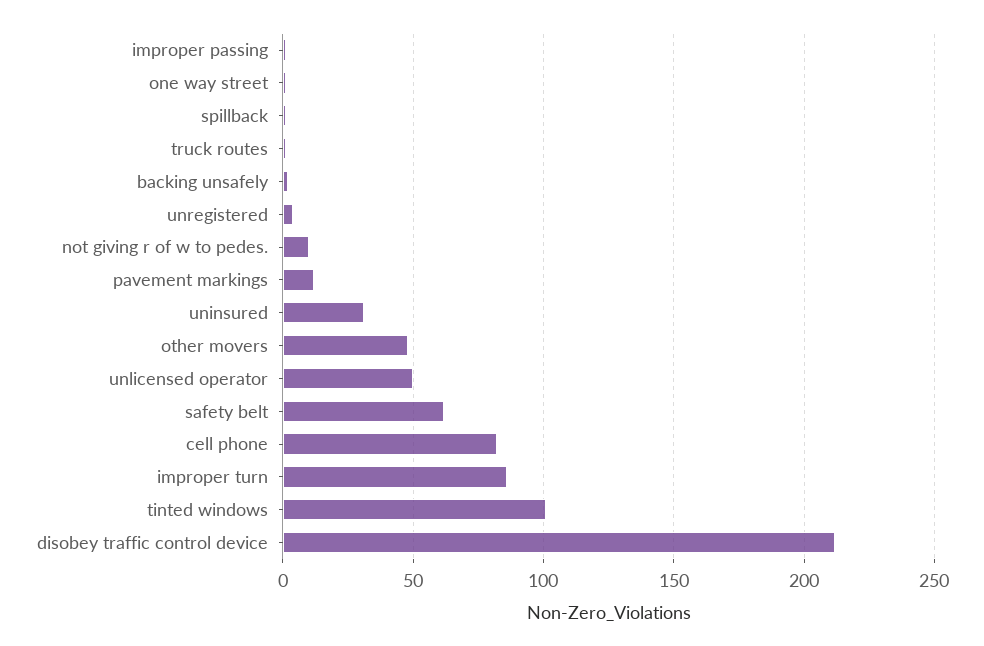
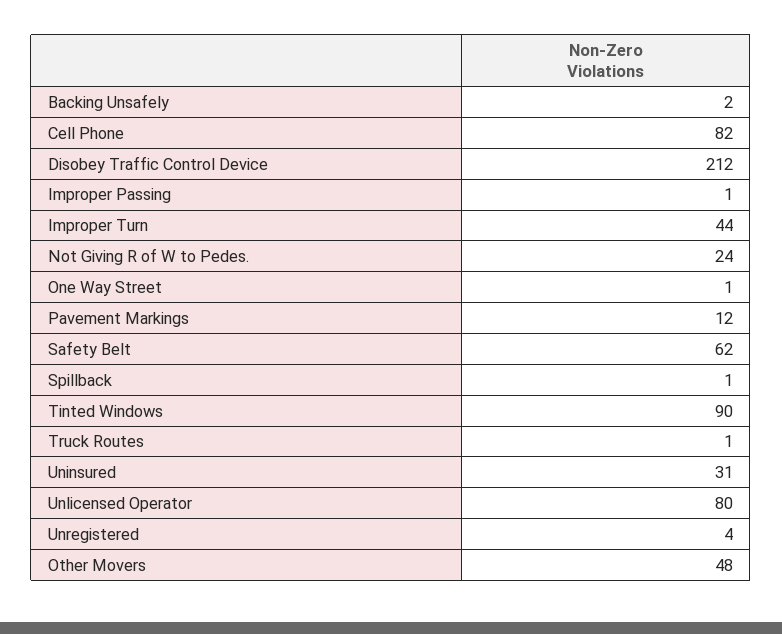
  {
    "improper passing": 1,
    "one way street": 1,
    "spillback": 1,
    "truck routes": 1,
    "backing unsafely": 2,
    "unregistered": 4,
-   "not giving r of w to pedes.": 10,
+   "not giving r of w to pedes.": 24,
    "pavement markings": 12,
    "uninsured": 31,
    "other movers": 48,
-   "unlicensed operator": 50,
+   "unlicensed operator": 80,
    "safety belt": 62,
    "cell phone": 82,
-   "improper turn": 85,
+   "improper turn": 44,
-   "tinted windows": 100,
+   "tinted windows": 90,
    "disobey traffic control device": 212
  }

